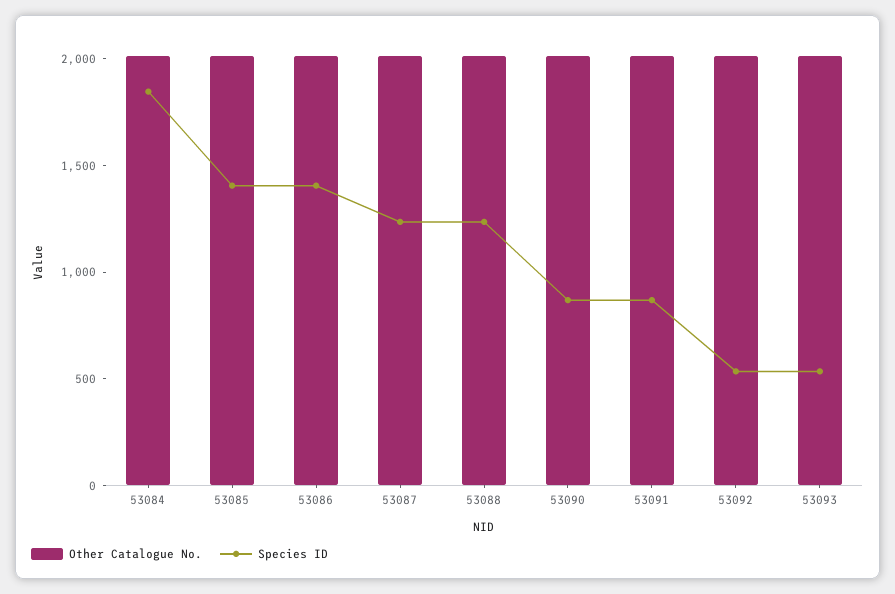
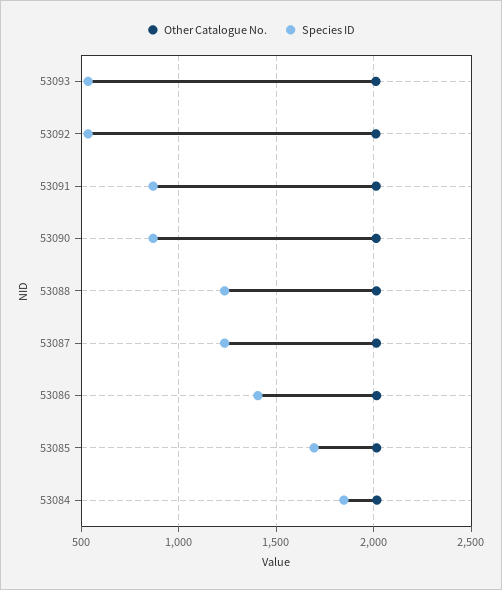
  {
    "Other Catalogue No.": {
      "53084": 2000,
      "53085": 2000,
      "53086": 2000,
      "53087": 2000,
      "53088": 2000,
      "53090": 2000,
      "53091": 2000,
      "53092": 2000,
      "53093": 2000
    },
    "Species ID": {
      "53084": 1850,
-     "53085": 1400,
+     "53085": 1700,
      "53086": 1400,
      "53087": 1250,
      "53088": 1250,
      "53090": 850,
      "53091": 850,
      "53092": 550,
      "53093": 550
    }
  }

